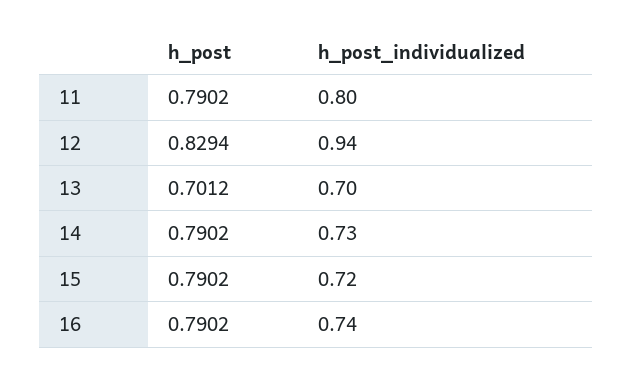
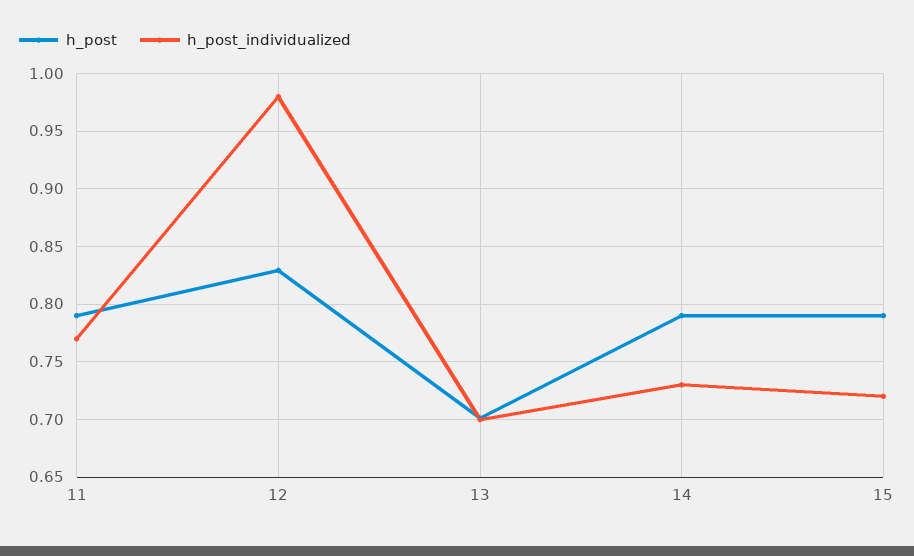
  {
    "h_post": {
      "11": 0.7902,
      "12": 0.8294,
      "13": 0.7012,
      "14": 0.7902,
-     "15": 0.7902,
+     "15": 0.7902
-     "16": 0.7902
    },
    "h_post_individualized": {
-     "11": 0.8,
+     "11": 0.77,
-     "12": 0.94,
+     "12": 0.98,
      "13": 0.7,
      "14": 0.73,
-     "15": 0.72,
+     "15": 0.72
-     "16": 0.74
    }
  }

